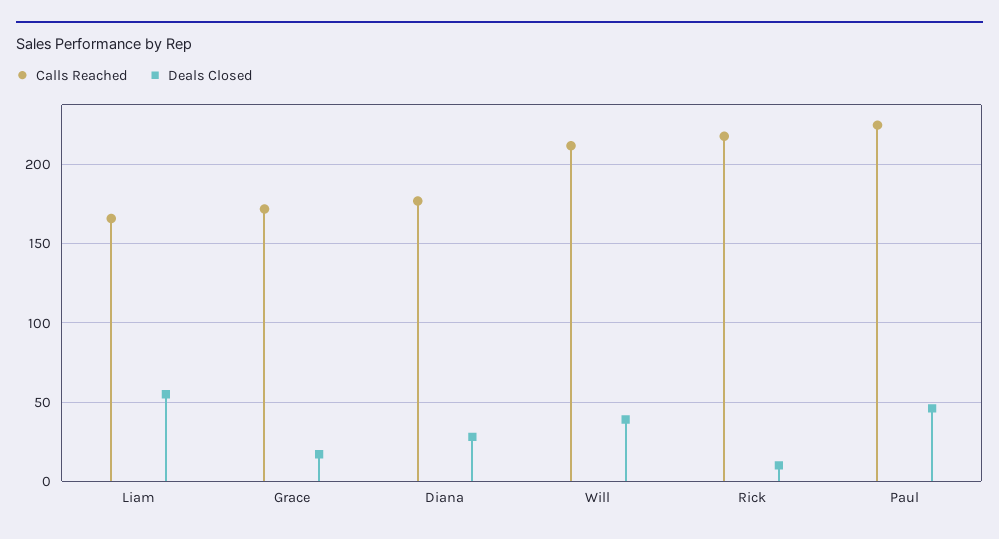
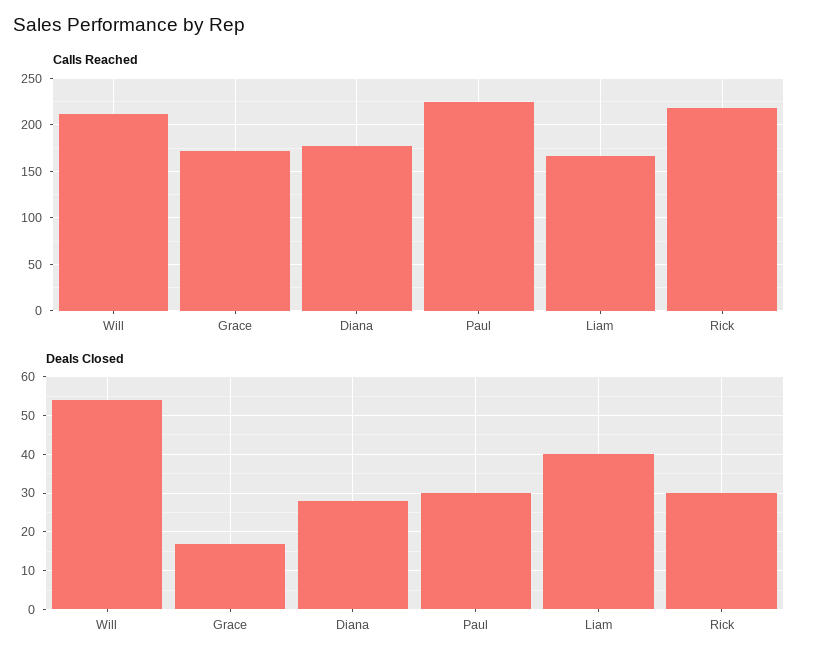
  {
    "Calls Reached": {
      "Liam": 165,
      "Grace": 170,
      "Diana": 175,
      "Will": 210,
      "Rick": 220,
      "Paul": 225
    },
    "Deals Closed": {
-     "Liam": 55,
+     "Liam": 40,
      "Grace": 15,
      "Diana": 30,
-     "Will": 40,
+     "Will": 55,
-     "Rick": 10,
+     "Rick": 30,
-     "Paul": 45
+     "Paul": 30
    }
  }

